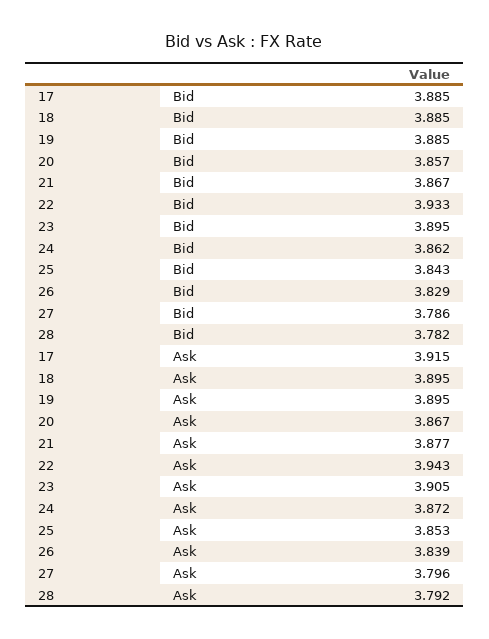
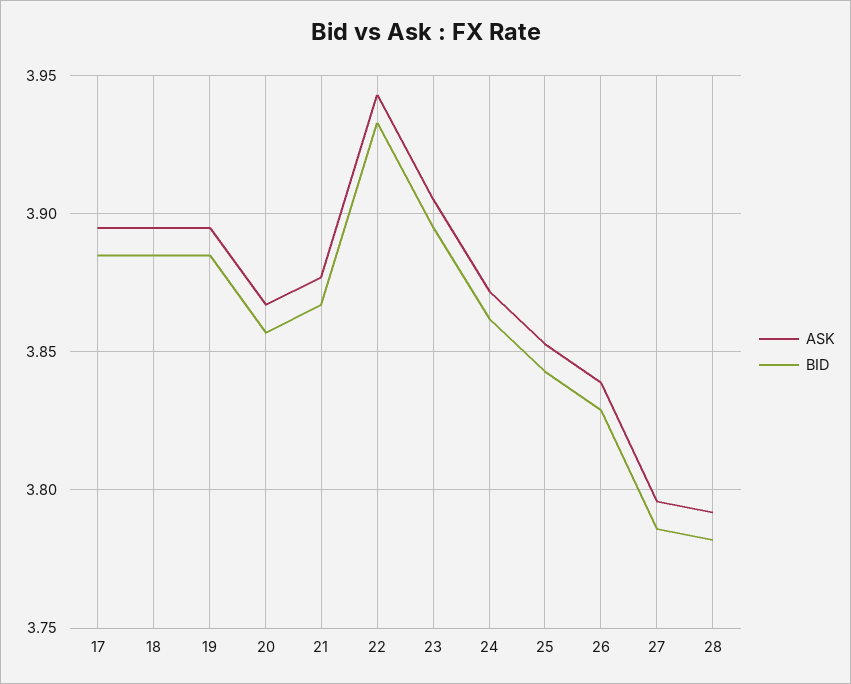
  {
    "Bid": {
      "17": 3.885,
      "18": 3.885,
      "19": 3.885,
      "20": 3.857,
      "21": 3.867,
      "22": 3.933,
      "23": 3.895,
      "24": 3.862,
      "25": 3.843,
      "26": 3.829,
      "27": 3.786,
      "28": 3.782
    },
    "Ask": {
-     "17": 3.915,
+     "17": 3.895,
      "18": 3.895,
      "19": 3.895,
      "20": 3.867,
      "21": 3.877,
      "22": 3.943,
      "23": 3.905,
      "24": 3.872,
      "25": 3.853,
      "26": 3.839,
      "27": 3.796,
      "28": 3.792
    }
  }

